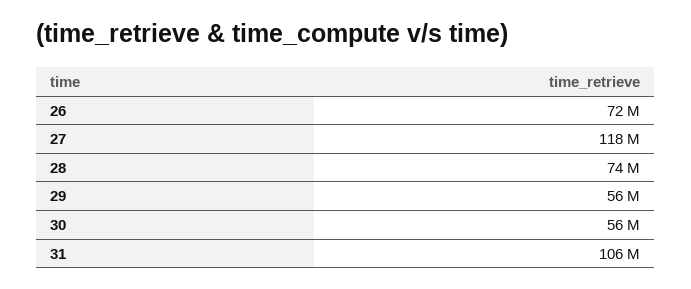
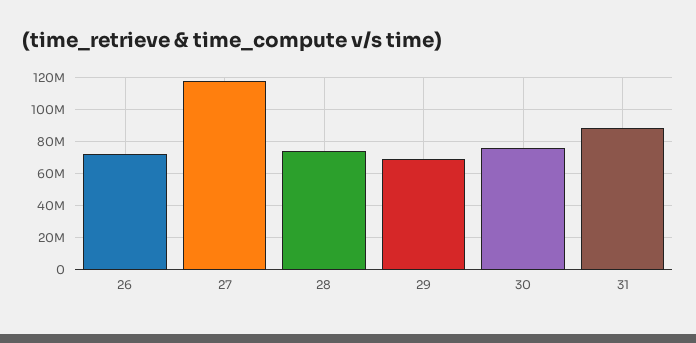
  {
    "26": 72000000,
    "27": 118000000,
    "28": 74000000,
-   "29": 56000000,
+   "29": 70000000,
-   "30": 56000000,
+   "30": 75000000,
-   "31": 106000000
+   "31": 90000000
  }

